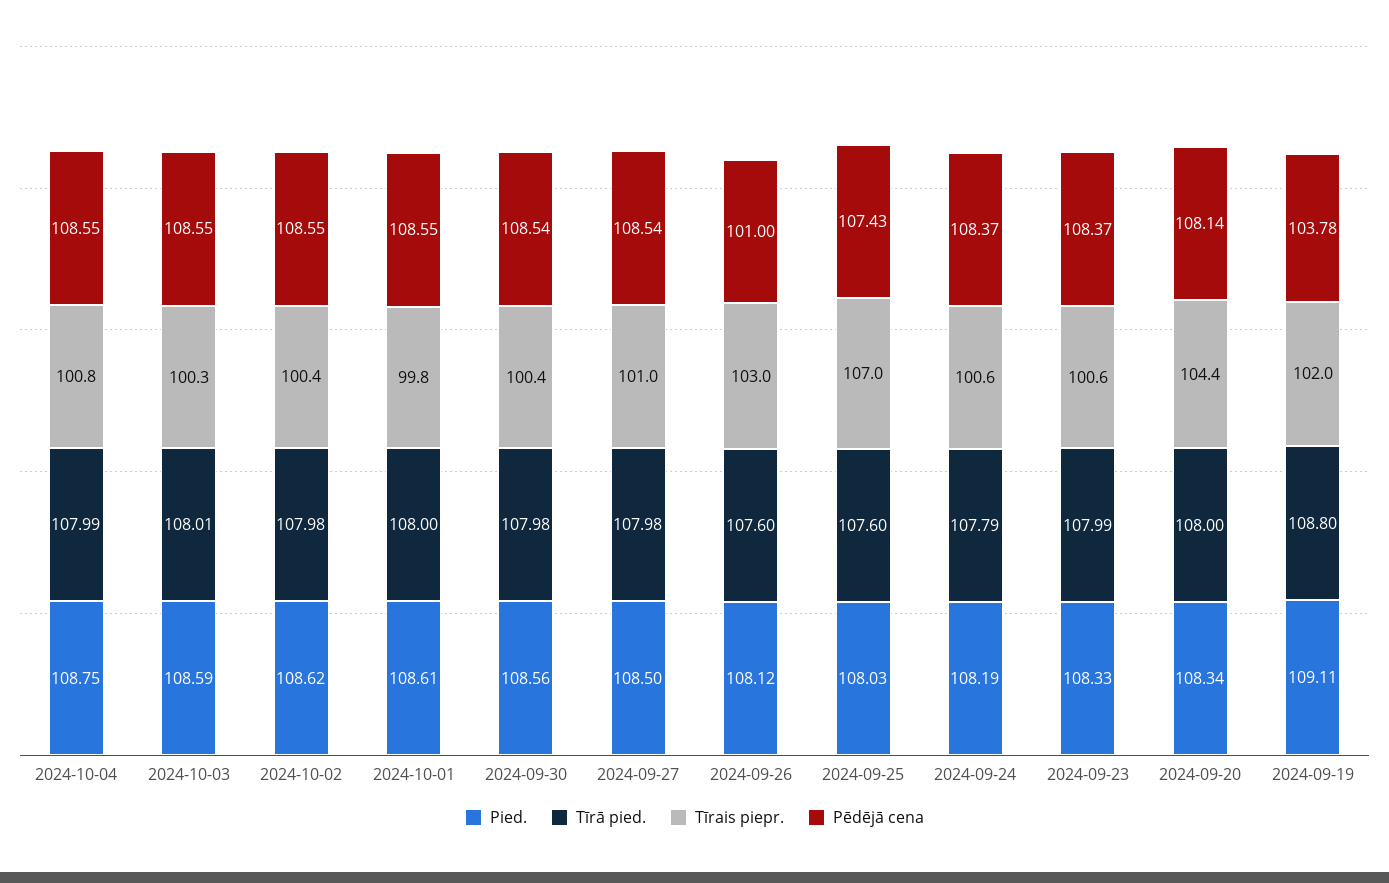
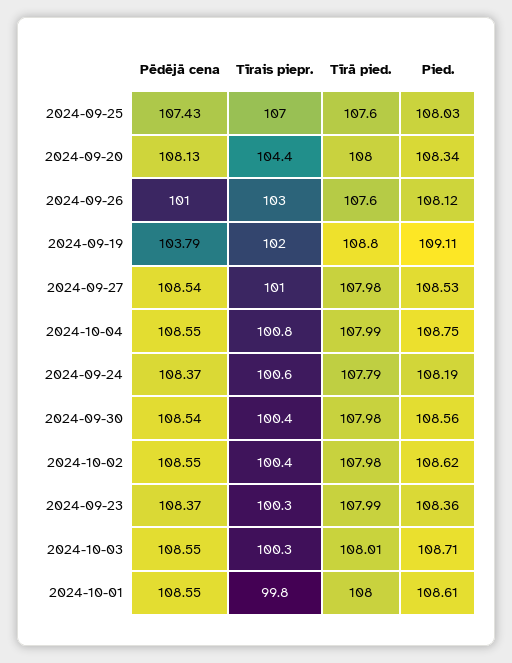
  {
    "Pied.": {
      "2024-10-04": 108.75,
-     "2024-10-03": 108.59,
+     "2024-10-03": 108.71,
      "2024-10-02": 108.62,
      "2024-10-01": 108.61,
      "2024-09-30": 108.56,
-     "2024-09-27": 108.5,
+     "2024-09-27": 108.53,
      "2024-09-26": 108.12,
      "2024-09-25": 108.03,
      "2024-09-24": 108.19,
-     "2024-09-23": 108.33,
+     "2024-09-23": 108.36,
      "2024-09-20": 108.34,
      "2024-09-19": 109.11
    },
    "Tīrā pied.": {
      "2024-10-04": 107.99,
      "2024-10-03": 108.01,
      "2024-10-02": 107.98,
      "2024-10-01": 108,
      "2024-09-30": 107.98,
      "2024-09-27": 107.98,
      "2024-09-26": 107.6,
      "2024-09-25": 107.6,
      "2024-09-24": 107.79,
      "2024-09-23": 107.99,
      "2024-09-20": 108,
      "2024-09-19": 108.8
    },
    "Tīrais piepr.": {
      "2024-10-04": 100.8,
      "2024-10-03": 100.3,
      "2024-10-02": 100.4,
      "2024-10-01": 99.8,
      "2024-09-30": 100.4,
      "2024-09-27": 101,
      "2024-09-26": 103,
      "2024-09-25": 107,
      "2024-09-24": 100.6,
-     "2024-09-23": 100.6,
+     "2024-09-23": 100.3,
      "2024-09-20": 104.4,
      "2024-09-19": 102
    },
    "Pēdējā cena": {
      "2024-10-04": 108.55,
      "2024-10-03": 108.55,
      "2024-10-02": 108.55,
      "2024-10-01": 108.55,
      "2024-09-30": 108.54,
      "2024-09-27": 108.54,
      "2024-09-26": 101,
      "2024-09-25": 107.43,
      "2024-09-24": 108.37,
      "2024-09-23": 108.37,
-     "2024-09-20": 108.14,
+     "2024-09-20": 108.13,
-     "2024-09-19": 103.78
+     "2024-09-19": 103.79
    }
  }

